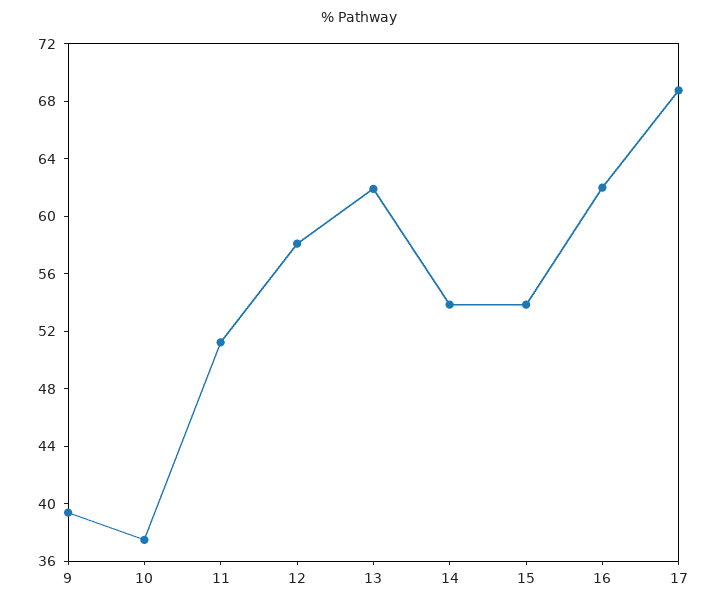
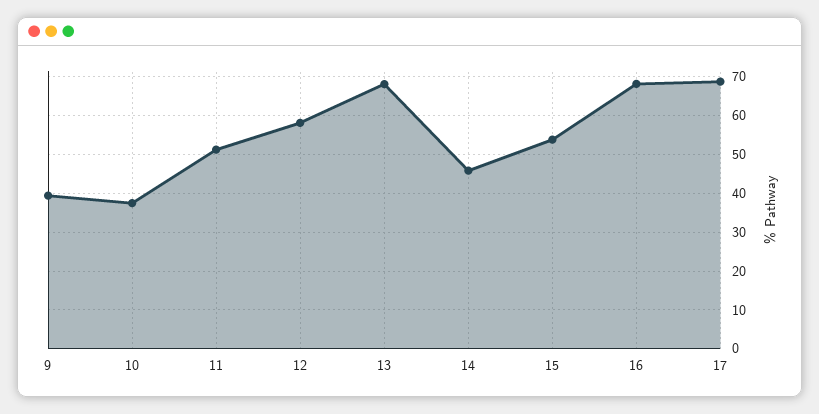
  {
    "9": 39,
    "10": 38,
    "11": 51,
    "12": 58,
-   "13": 62,
+   "13": 68,
-   "14": 54,
+   "14": 46,
    "15": 54,
-   "16": 62,
+   "16": 68,
    "17": 69
  }

